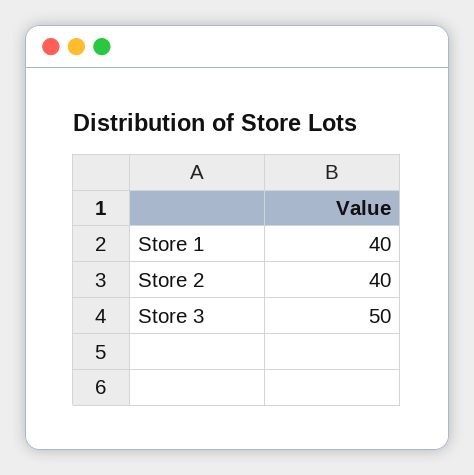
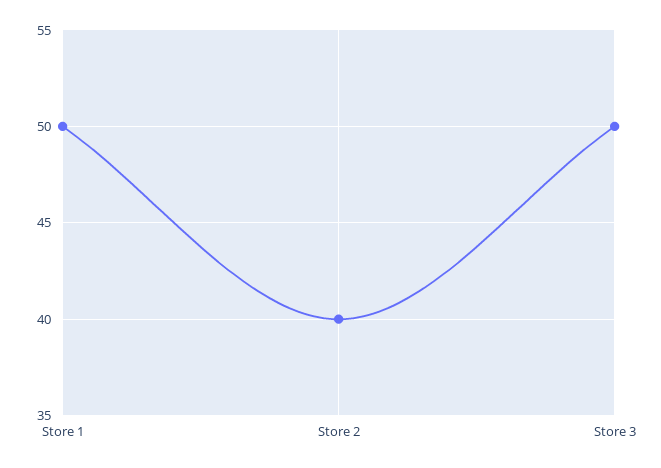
  {
-   "Store 1": 40,
+   "Store 1": 50,
    "Store 2": 40,
    "Store 3": 50
  }

